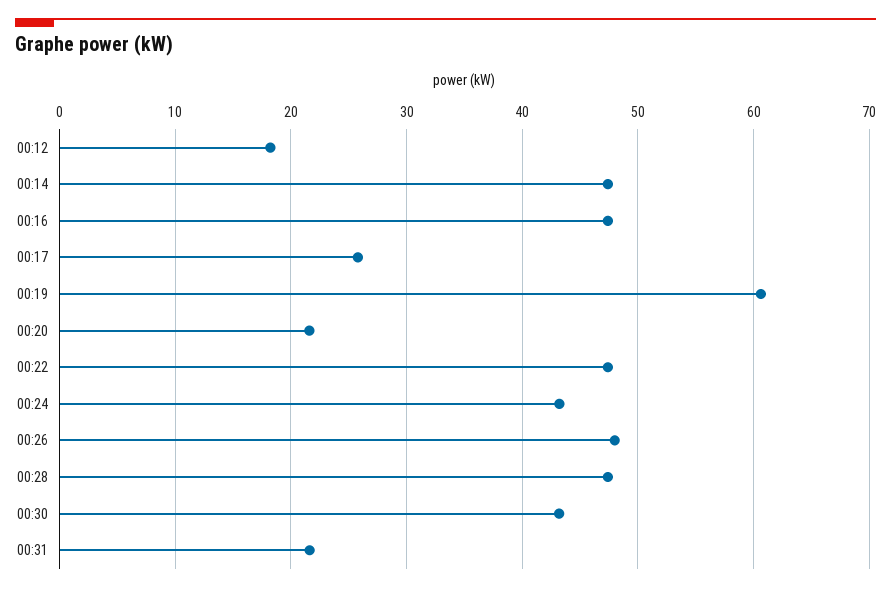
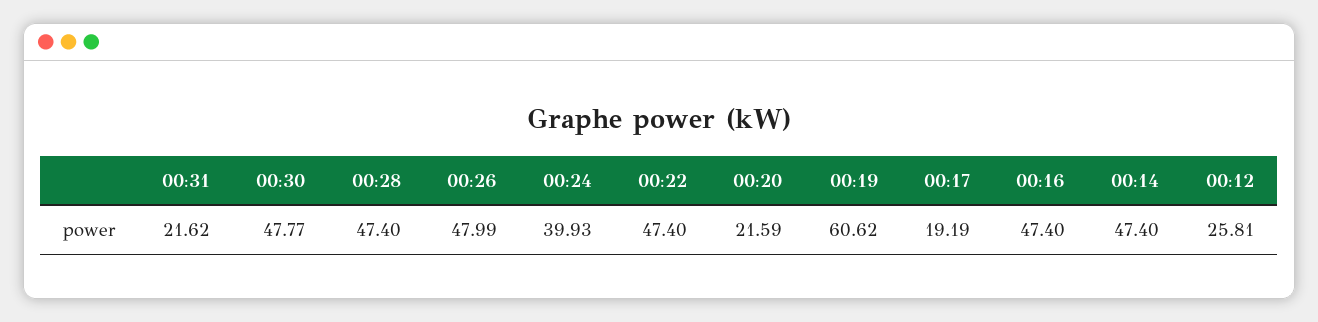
  {
-   "00:12": 18,
+   "00:12": 25.81,
    "00:14": 47.4,
    "00:16": 47.4,
-   "00:17": 26,
+   "00:17": 19.19,
    "00:19": 60.62,
    "00:20": 21.59,
    "00:22": 47.4,
-   "00:24": 43,
+   "00:24": 39.93,
    "00:26": 47.99,
    "00:28": 47.4,
-   "00:30": 43,
+   "00:30": 47.77,
    "00:31": 21.62
  }

